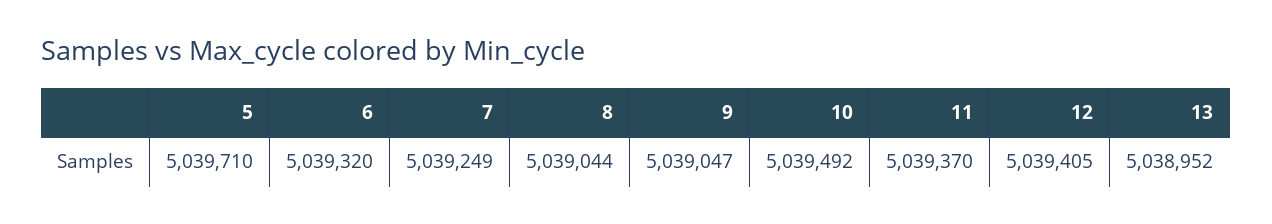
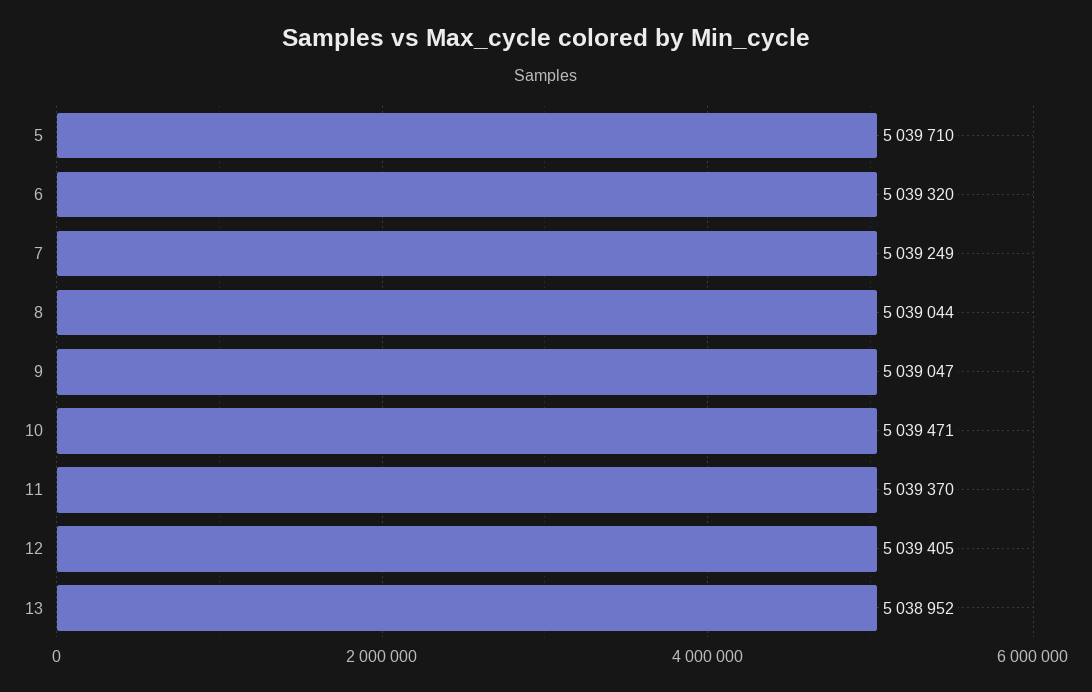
  {
    "5": 5039710,
    "6": 5039320,
    "7": 5039249,
    "8": 5039044,
    "9": 5039047,
-   "10": 5039492,
+   "10": 5039471,
    "11": 5039370,
    "12": 5039405,
    "13": 5038952
  }

